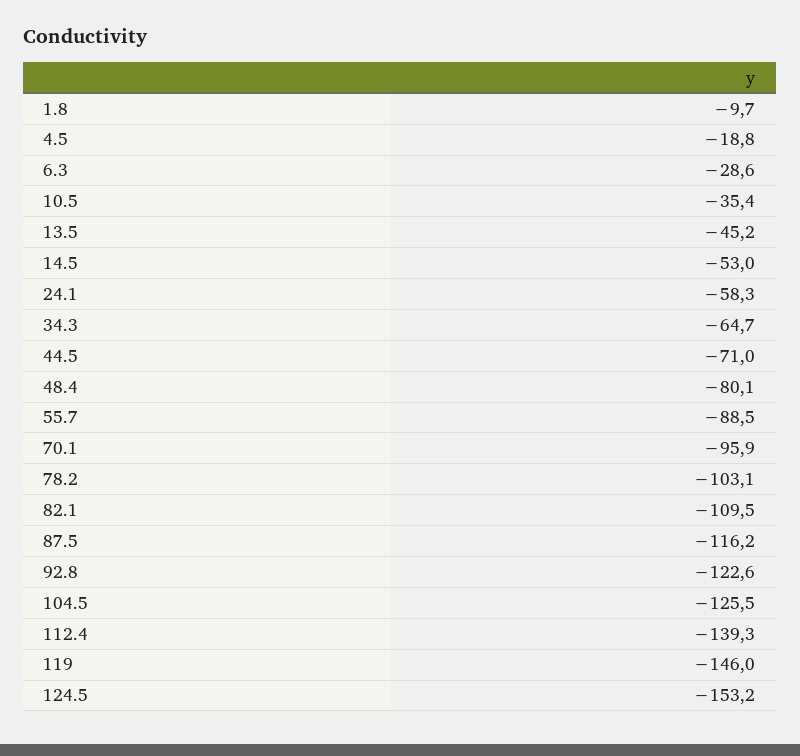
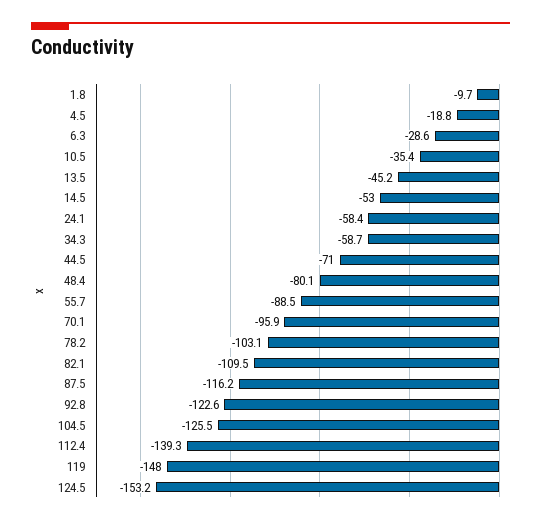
  {
    "1.8": -9.7,
    "4.5": -18.8,
    "6.3": -28.6,
    "10.5": -35.4,
    "13.5": -45.2,
    "14.5": -53,
-   "24.1": -58.3,
+   "24.1": -58.4,
-   "34.3": -64.7,
+   "34.3": -58.7,
    "44.5": -71,
    "48.4": -80.1,
    "55.7": -88.5,
    "70.1": -95.9,
    "78.2": -103.1,
    "82.1": -109.5,
    "87.5": -116.2,
    "92.8": -122.6,
    "104.5": -125.5,
    "112.4": -139.3,
-   "119": -146,
+   "119": -148,
    "124.5": -153.2
  }

